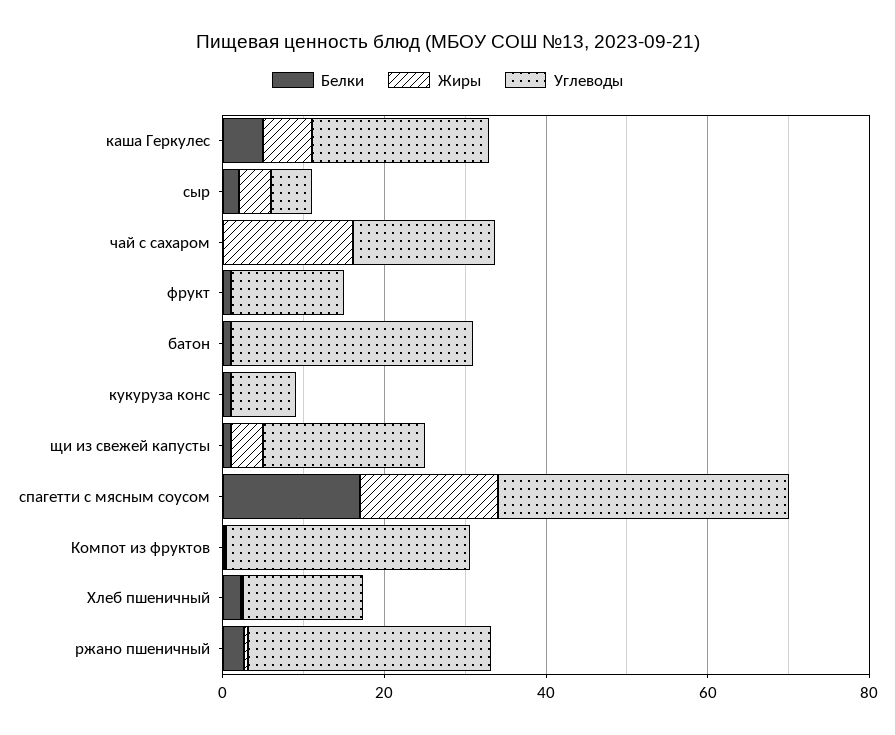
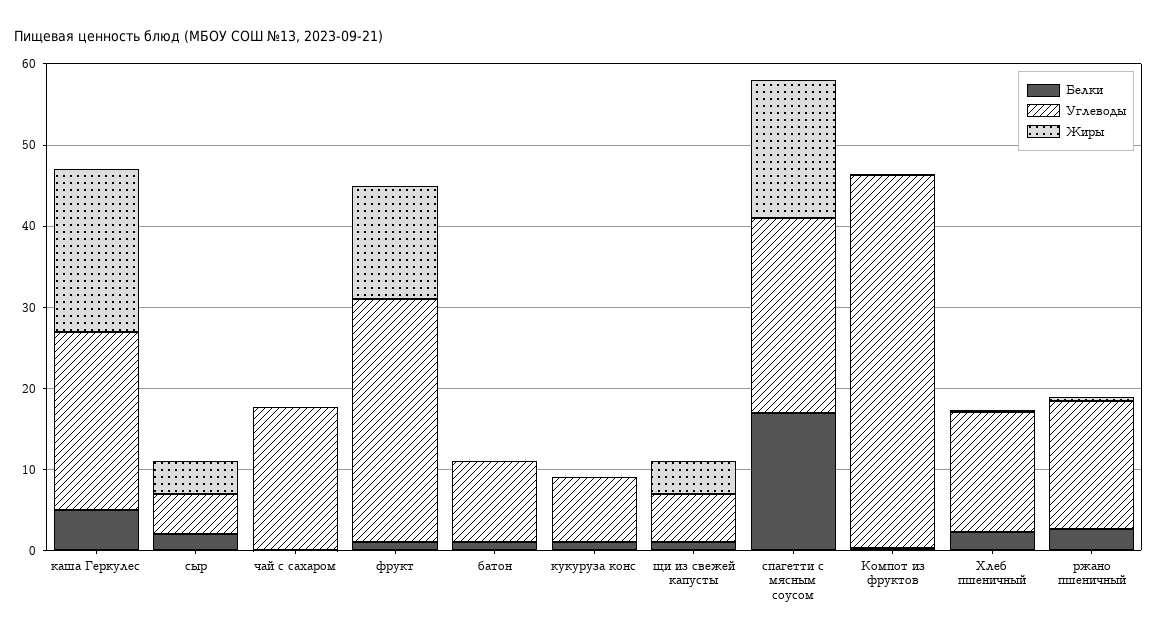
  {
    "Белки": {
      "каша Геркулес": 6,
      "сыр": 2,
      "чай с сахаром": 0,
      "фрукт": 2,
      "батон": 2,
      "кукуруза конс": 2,
      "щи из свежей капусты": 2,
      "спагетти с мясным соусом": 18,
      "Компот из фруктов": 0,
      "Хлеб пшеничный": 2,
      "ржано пшеничный": 2
    },
    "Жиры": {
-     "каша Геркулес": 5,
+     "каша Геркулес": 20,
      "сыр": 4,
-     "чай с сахаром": 15,
+     "чай с сахаром": 0,
-     "фрукт": 0,
+     "фрукт": 14,
      "батон": 0,
      "кукуруза конс": 0,
      "щи из свежей капусты": 4,
      "спагетти с мясным соусом": 18,
      "Компот из фруктов": 0,
      "Хлеб пшеничный": 0,
      "ржано пшеничный": 0
    },
    "Углеводы": {
      "каша Геркулес": 22,
      "сыр": 6,
      "чай с сахаром": 18,
-     "фрукт": 15,
+     "фрукт": 30,
-     "батон": 30,
+     "батон": 10,
      "кукуруза конс": 8,
-     "щи из свежей капусты": 20,
+     "щи из свежей капусты": 6,
-     "спагетти с мясным соусом": 35,
+     "спагетти с мясным соусом": 24,
-     "Компот из фруктов": 30,
+     "Компот из фруктов": 46,
      "Хлеб пшеничный": 14,
-     "ржано пшеничный": 30
+     "ржано пшеничный": 16
    }
  }

